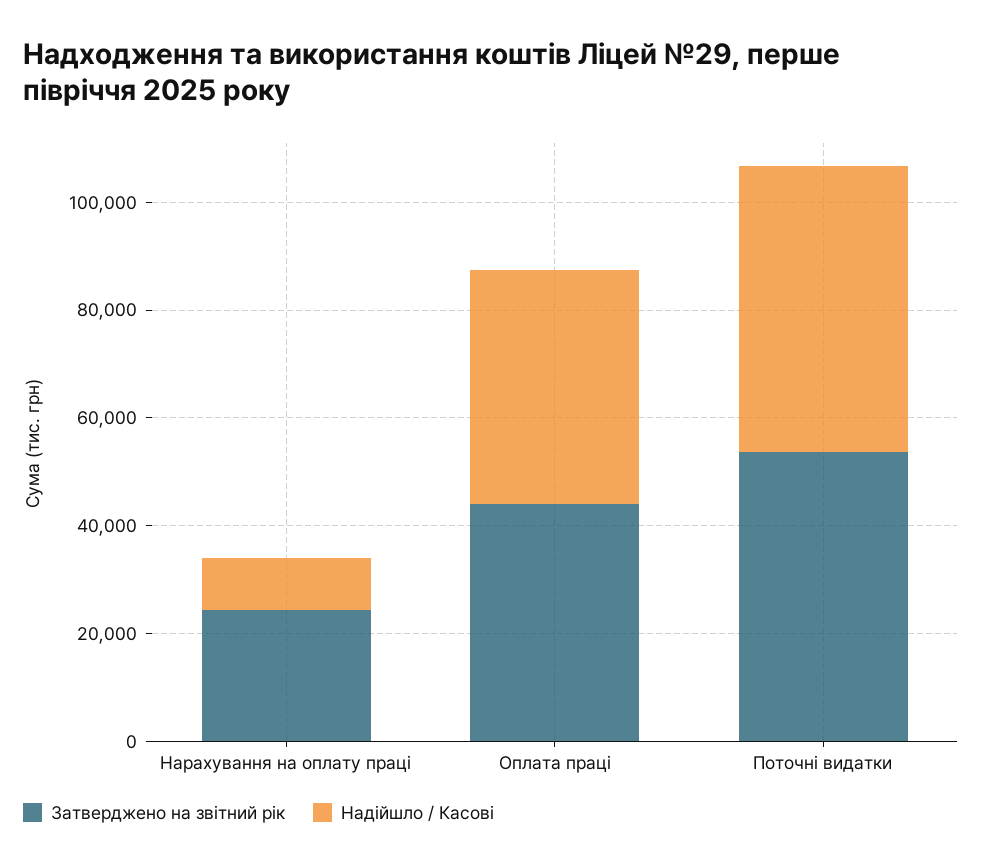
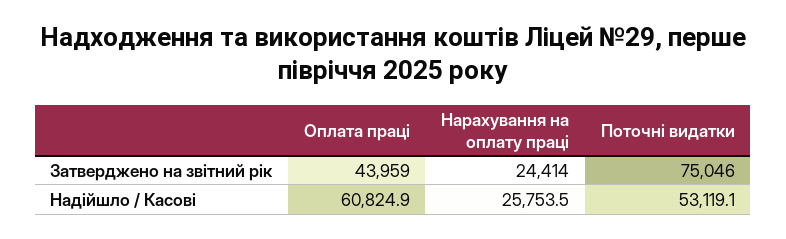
  {
    "Затверджено на звітний рік": {
      "Нарахування на оплату праці": 24414,
      "Оплата праці": 43959,
-     "Поточні видатки": 55000
+     "Поточні видатки": 75046
    },
    "Надійшло / Касові": {
-     "Нарахування на оплату праці": 10000,
+     "Нарахування на оплату праці": 25753.5,
-     "Оплата праці": 45000,
+     "Оплата праці": 60824.9,
      "Поточні видатки": 53119.1
    }
  }

